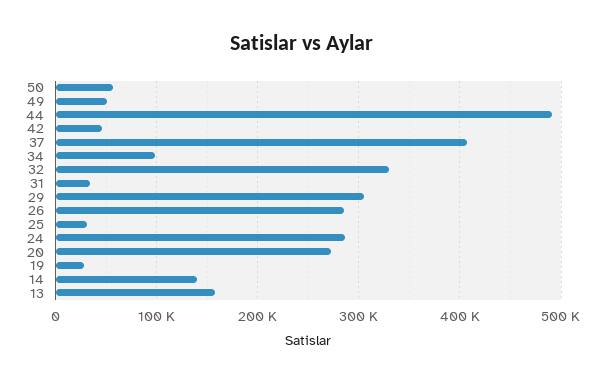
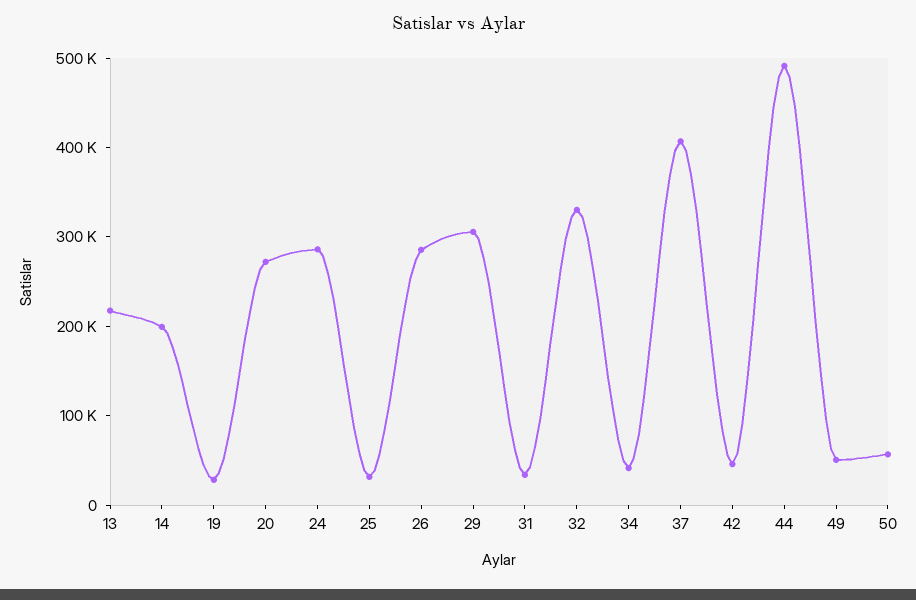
  {
    "50": 60000,
    "49": 50000,
    "44": 490000,
    "42": 50000,
    "37": 410000,
-   "34": 100000,
+   "34": 40000,
    "32": 330000,
    "31": 30000,
    "29": 310000,
    "26": 290000,
    "25": 30000,
    "24": 290000,
    "20": 270000,
    "19": 30000,
-   "14": 140000,
+   "14": 200000,
-   "13": 160000
+   "13": 220000
  }

